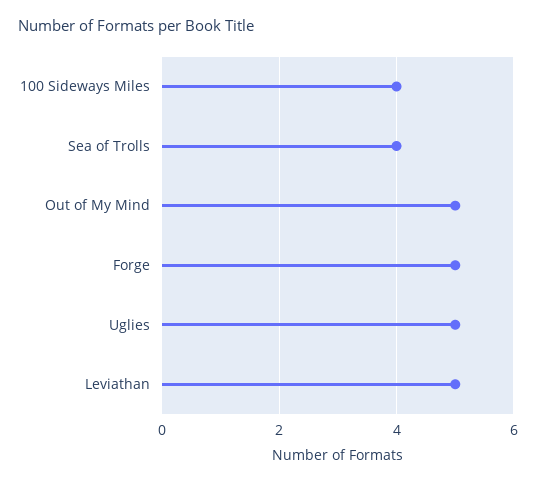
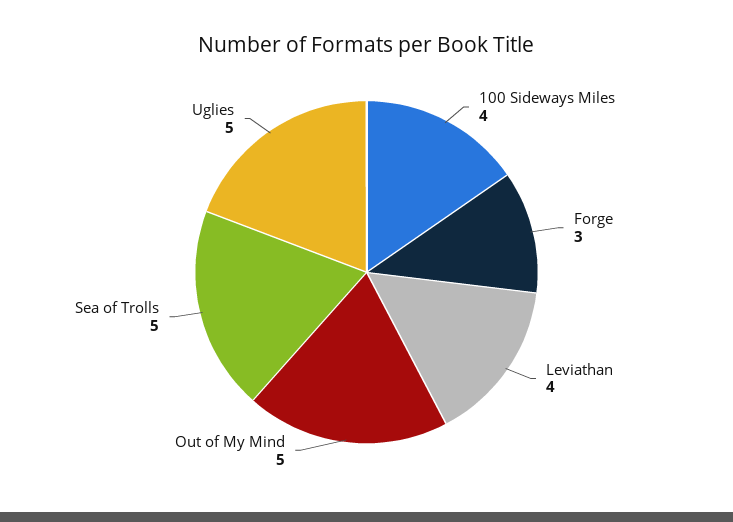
  {
    "100 Sideways Miles": 4,
-   "Sea of Trolls": 4,
+   "Sea of Trolls": 5,
    "Out of My Mind": 5,
-   "Forge": 5,
+   "Forge": 3,
    "Uglies": 5,
-   "Leviathan": 5
+   "Leviathan": 4
  }

